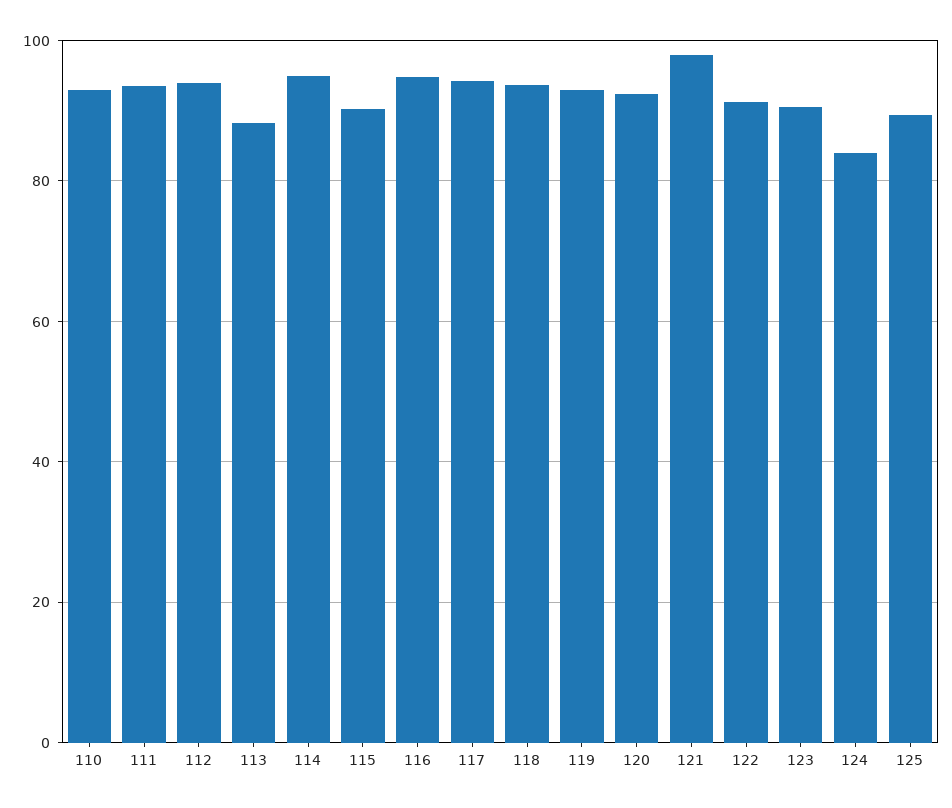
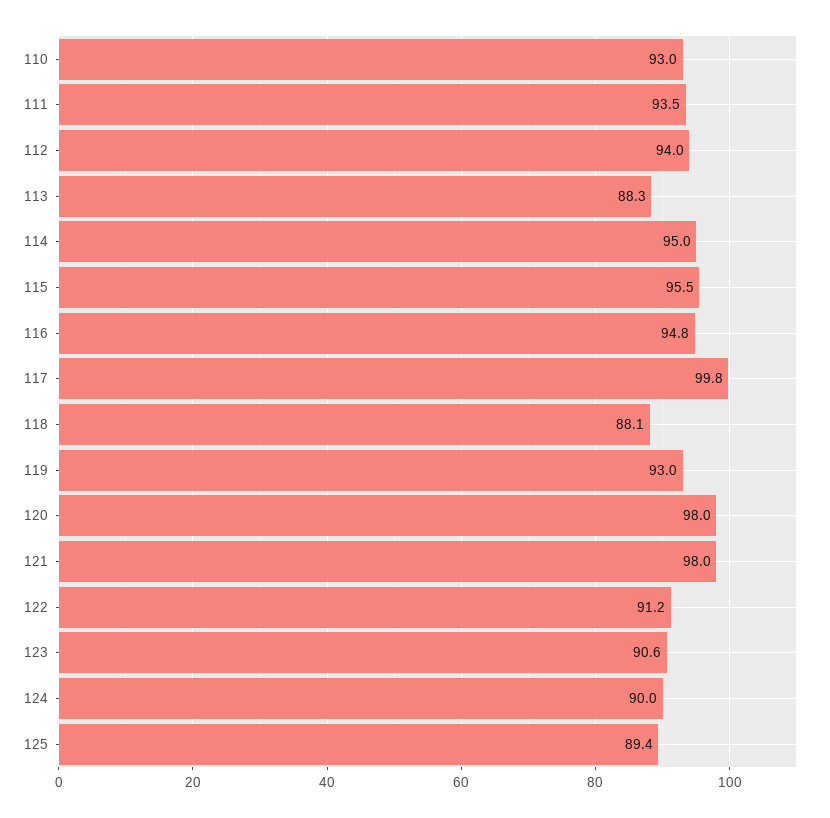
  {
    "110": 93,
    "111": 93.5,
    "112": 94,
    "113": 88.3,
    "114": 95,
-   "115": 90,
+   "115": 95.5,
    "116": 94.8,
-   "117": 94,
+   "117": 99.8,
-   "118": 94,
+   "118": 88.1,
    "119": 93,
-   "120": 92,
+   "120": 98,
    "121": 98,
    "122": 91.2,
    "123": 90.6,
-   "124": 84,
+   "124": 90,
    "125": 89.4
  }

